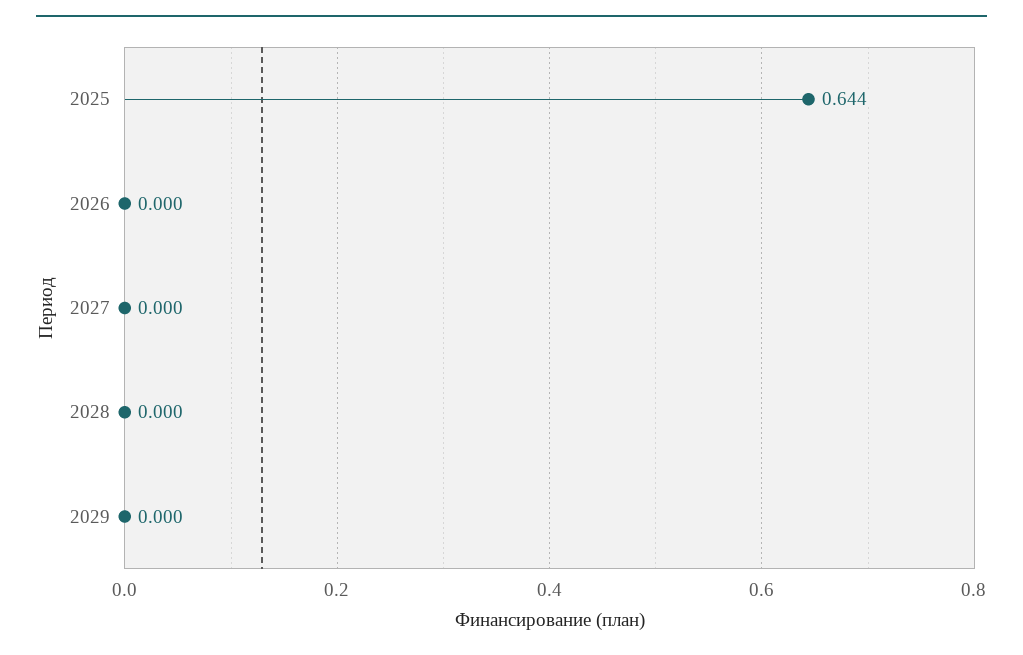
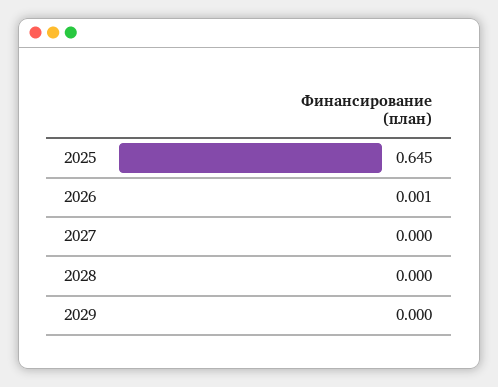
  {
-   "2025": 0.644,
+   "2025": 0.645,
-   "2026": 0,
+   "2026": 0.001,
    "2027": 0,
    "2028": 0,
    "2029": 0
  }

